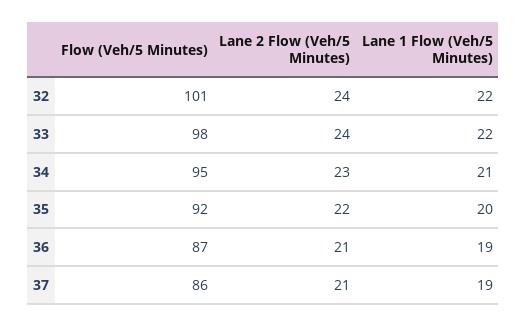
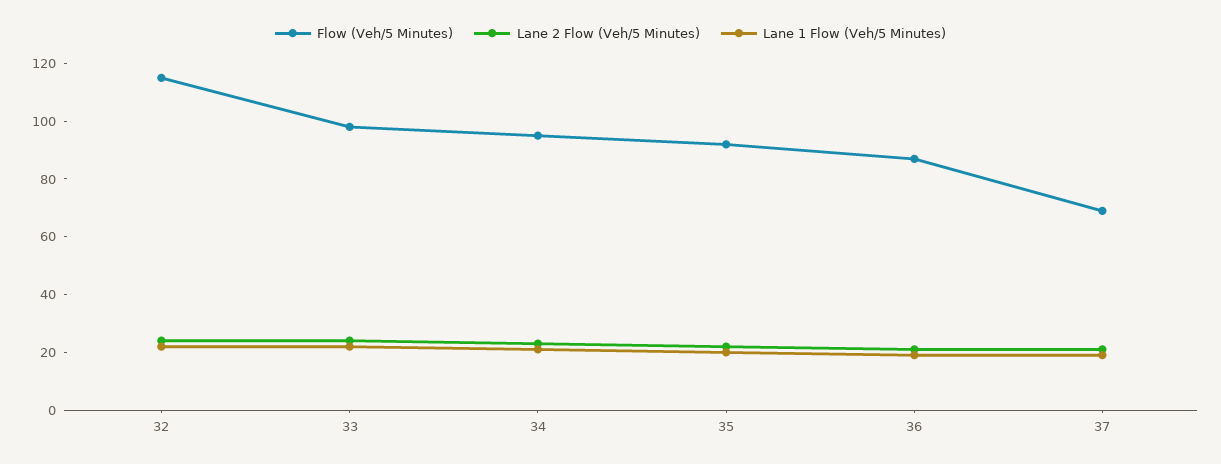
  {
    "Flow (Veh/5 Minutes)": {
-     "32": 101,
+     "32": 115,
      "33": 98,
      "34": 95,
      "35": 92,
      "36": 87,
-     "37": 86
+     "37": 70
    },
    "Lane 2 Flow (Veh/5 Minutes)": {
      "32": 24,
      "33": 24,
      "34": 23,
      "35": 22,
      "36": 21,
      "37": 21
    },
    "Lane 1 Flow (Veh/5 Minutes)": {
      "32": 22,
      "33": 22,
      "34": 21,
      "35": 20,
      "36": 19,
      "37": 19
    }
  }

